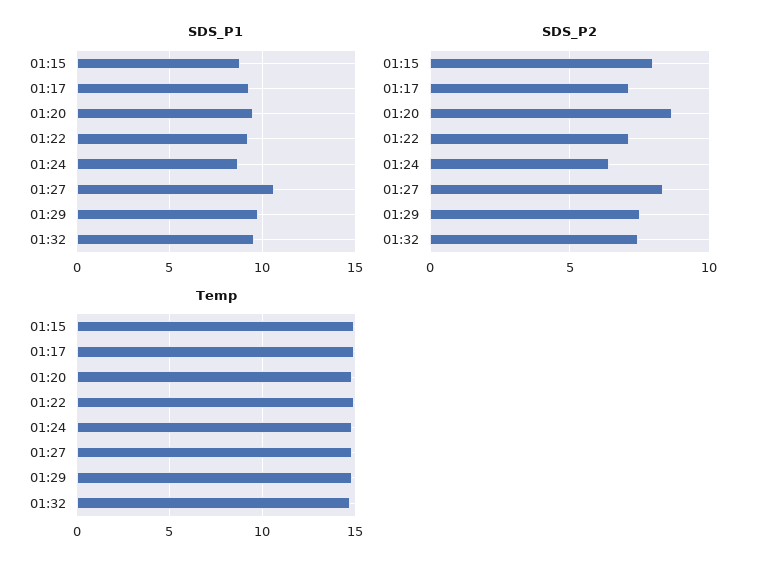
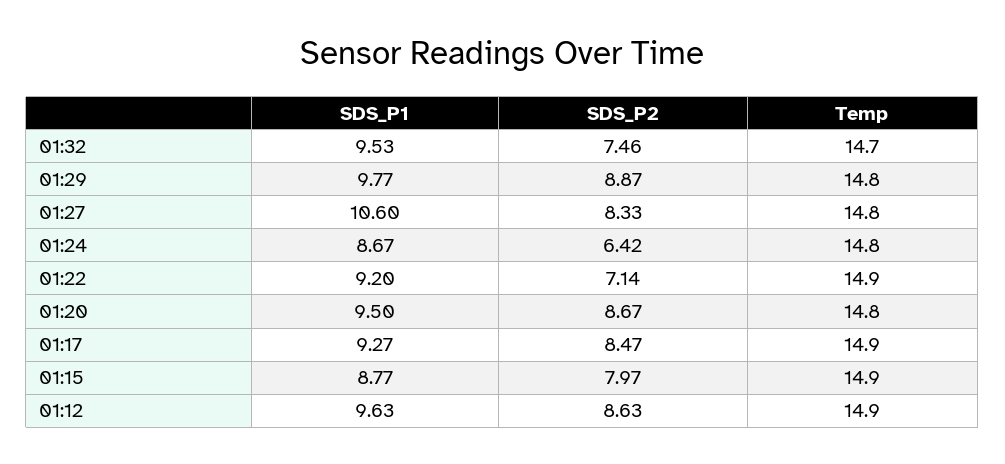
  {
    "SDS_P1": {
      "01:15": 8.77,
      "01:17": 9.27,
      "01:20": 9.5,
      "01:22": 9.2,
      "01:24": 8.67,
      "01:27": 10.6,
      "01:29": 9.77,
-     "01:32": 9.53
+     "01:32": 9.53,
+     "01:12": 9.63
    },
    "SDS_P2": {
      "01:15": 7.97,
-     "01:17": 7,
+     "01:17": 8.47,
      "01:20": 8.67,
      "01:22": 7.14,
      "01:24": 6.42,
      "01:27": 8.33,
-     "01:29": 7.5,
+     "01:29": 8.87,
-     "01:32": 7.46
+     "01:32": 7.46,
+     "01:12": 8.63
    },
    "Temp": {
      "01:15": 14.9,
      "01:17": 14.9,
      "01:20": 14.8,
      "01:22": 14.9,
      "01:24": 14.8,
      "01:27": 14.8,
      "01:29": 14.8,
-     "01:32": 14.7
+     "01:32": 14.7,
+     "01:12": 14.9
    }
  }

